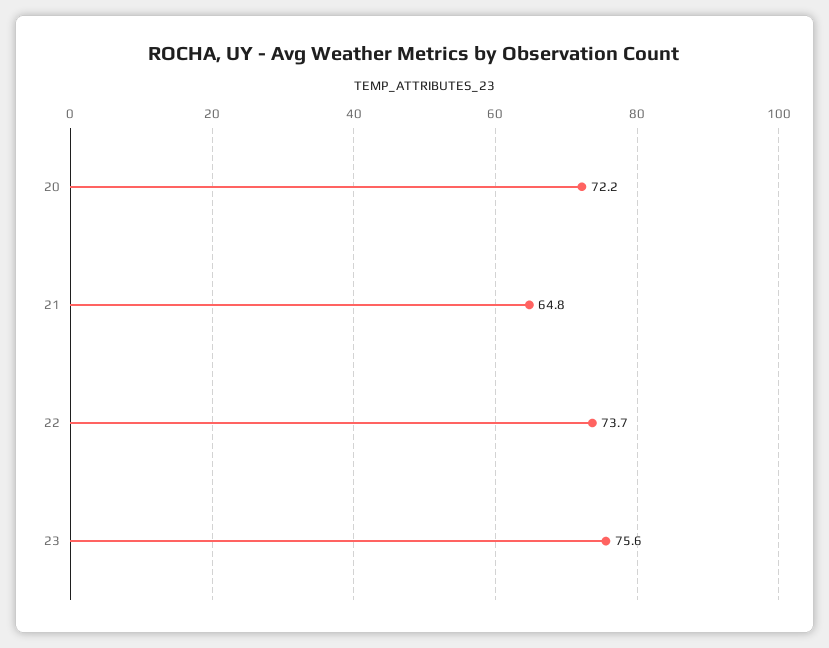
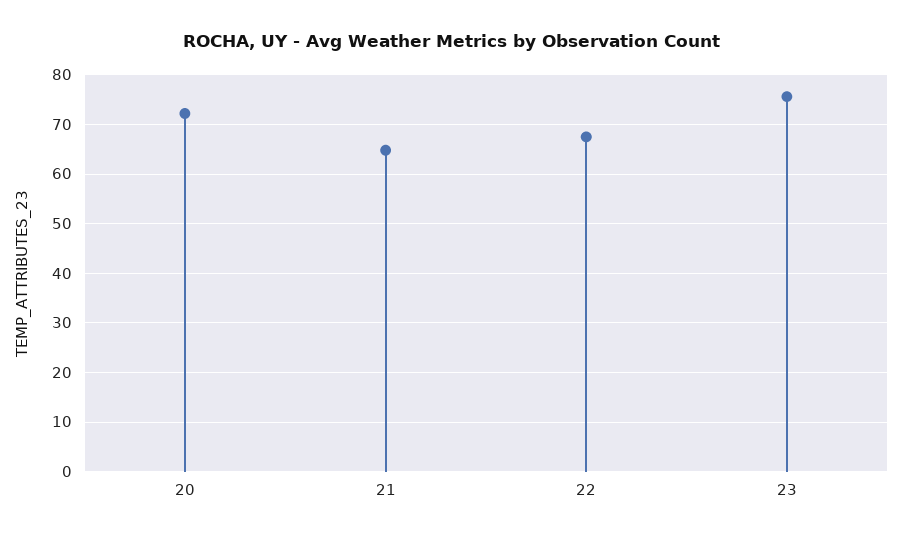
  {
    "20": 72.2,
    "21": 64.8,
-   "22": 73.7,
+   "22": 68,
    "23": 75.6
  }

